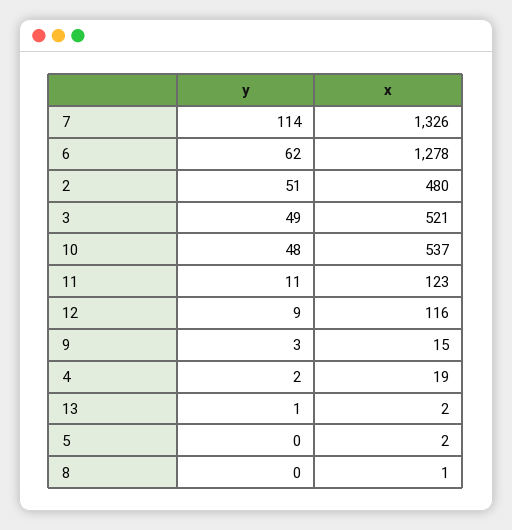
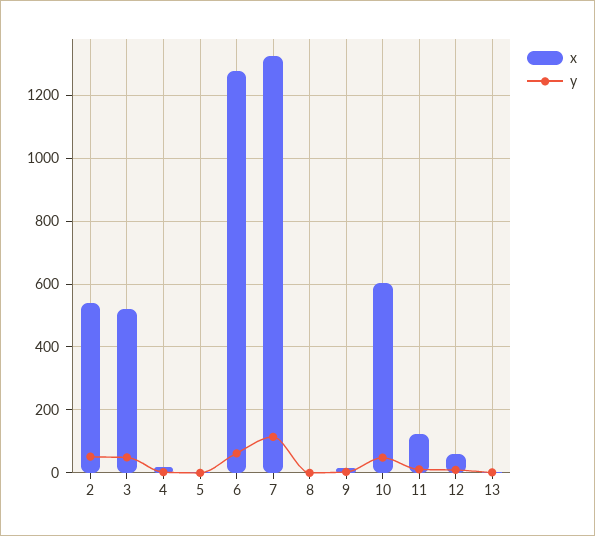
  {
    "y": {
      "7": 114,
      "6": 62,
      "2": 51,
      "3": 49,
      "10": 48,
      "11": 11,
      "12": 9,
      "9": 3,
      "4": 2,
      "13": 1,
      "5": 0,
      "8": 0
    },
    "x": {
      "7": 1326,
      "6": 1278,
-     "2": 480,
+     "2": 540,
      "3": 521,
-     "10": 537,
+     "10": 600,
      "11": 123,
-     "12": 116,
+     "12": 60,
      "9": 15,
      "4": 19,
      "13": 2,
      "5": 2,
      "8": 1
    }
  }

